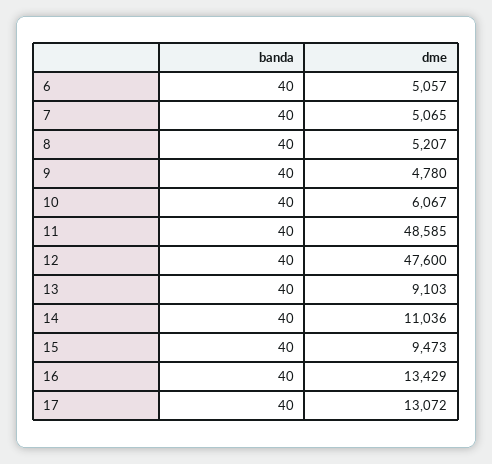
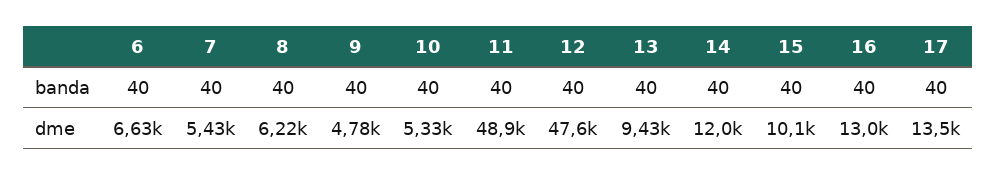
  {
    "banda": {
      "6": 40,
      "7": 40,
      "8": 40,
      "9": 40,
      "10": 40,
      "11": 40,
      "12": 40,
      "13": 40,
      "14": 40,
      "15": 40,
      "16": 40,
      "17": 40
    },
    "dme": {
-     "6": 5057,
+     "6": 6630,
-     "7": 5065,
+     "7": 5430,
-     "8": 5207,
+     "8": 6220,
      "9": 4780,
-     "10": 6067,
+     "10": 5330,
-     "11": 48585,
+     "11": 48900,
      "12": 47600,
-     "13": 9103,
+     "13": 9430,
-     "14": 11036,
+     "14": 12000,
-     "15": 9473,
+     "15": 10100,
-     "16": 13429,
+     "16": 13000,
-     "17": 13072
+     "17": 13500
    }
  }

